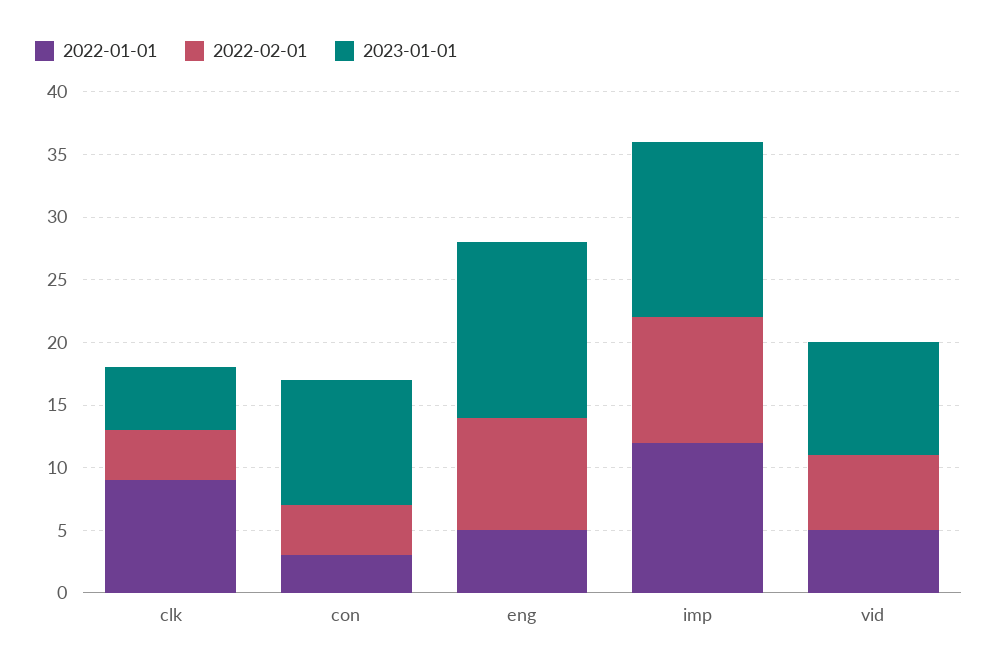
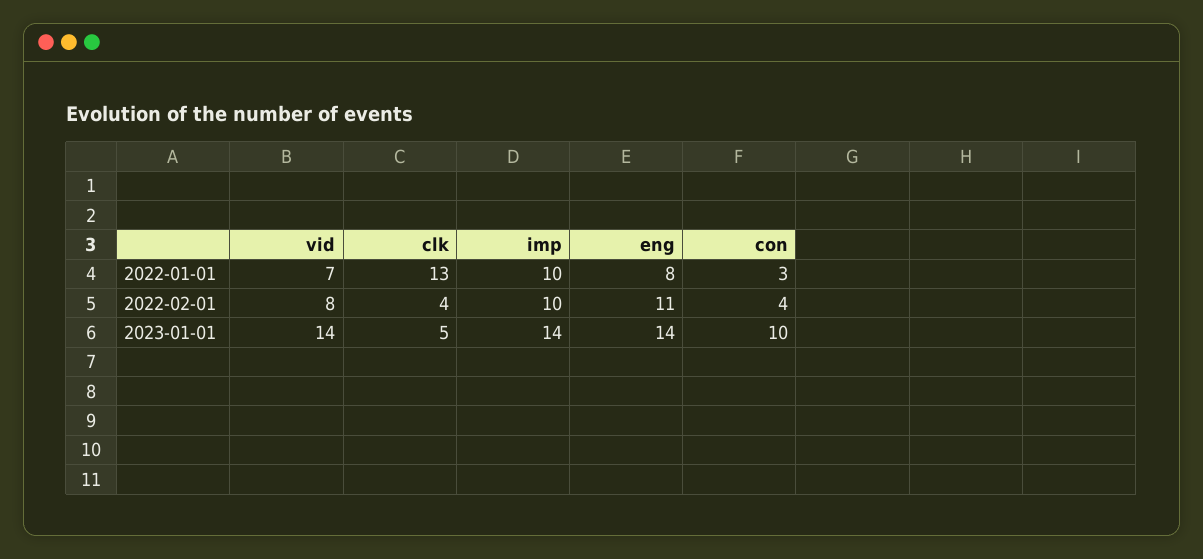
  {
    "2022-01-01": {
-     "clk": 9,
+     "clk": 13,
      "con": 3,
-     "eng": 5,
+     "eng": 8,
-     "imp": 12,
+     "imp": 10,
-     "vid": 5
+     "vid": 7
    },
    "2022-02-01": {
      "clk": 4,
      "con": 4,
-     "eng": 9,
+     "eng": 11,
      "imp": 10,
-     "vid": 6
+     "vid": 8
    },
    "2023-01-01": {
      "clk": 5,
      "con": 10,
      "eng": 14,
      "imp": 14,
-     "vid": 9
+     "vid": 14
    }
  }

